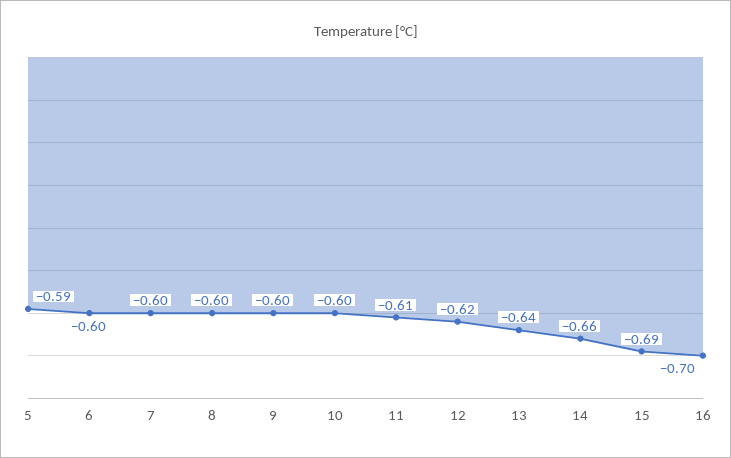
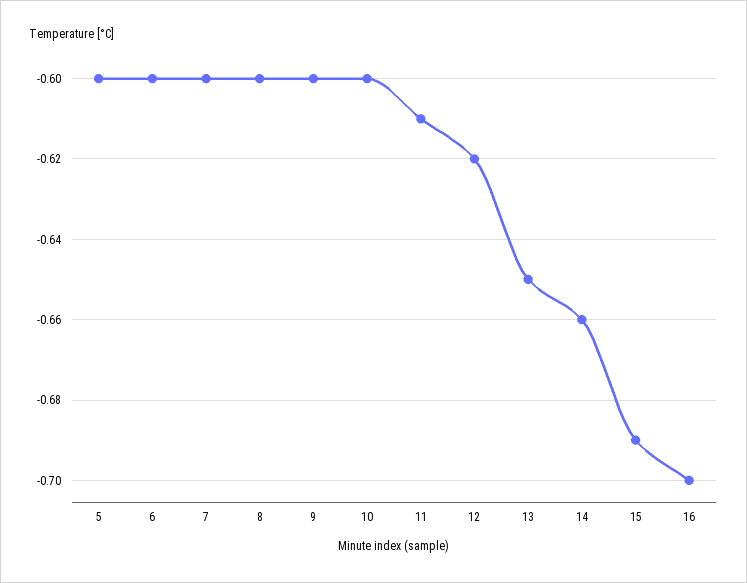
  {
-   "5": -0.59,
+   "5": -0.6,
    "6": -0.6,
    "7": -0.6,
    "8": -0.6,
    "9": -0.6,
    "10": -0.6,
    "11": -0.61,
    "12": -0.62,
-   "13": -0.64,
+   "13": -0.65,
    "14": -0.66,
    "15": -0.69,
    "16": -0.7
  }

